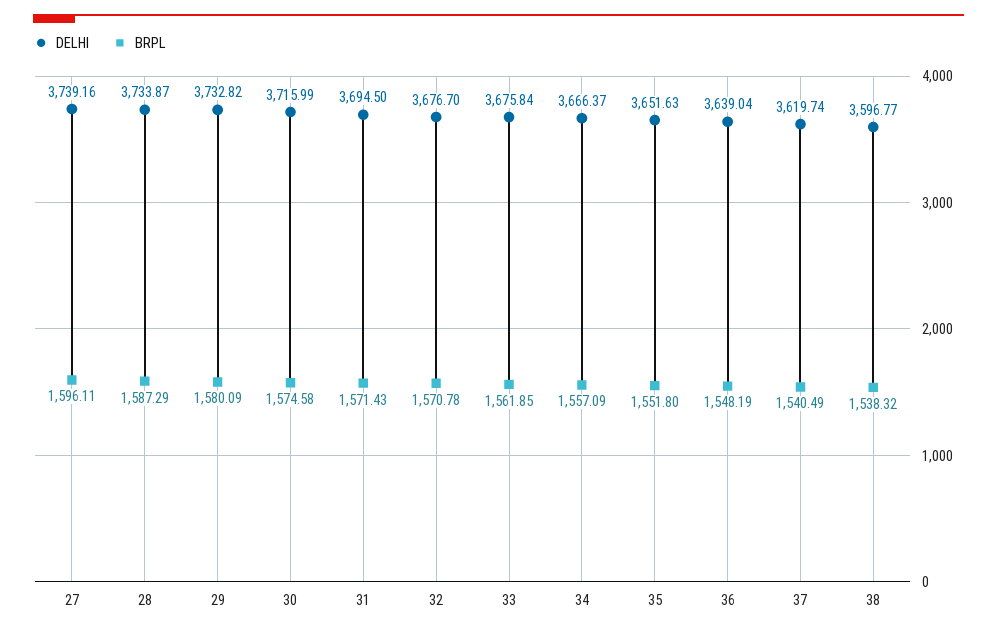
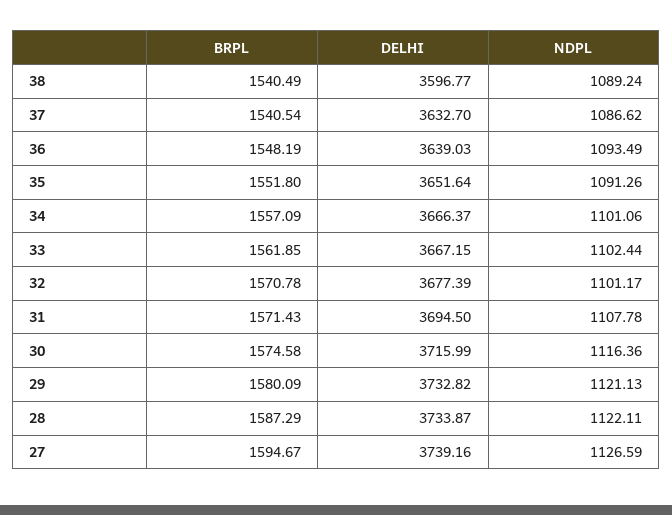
  {
    "DELHI": {
      "27": 3739.16,
      "28": 3733.87,
      "29": 3732.82,
      "30": 3715.99,
      "31": 3694.5,
-     "32": 3676.7,
+     "32": 3677.39,
-     "33": 3675.84,
+     "33": 3667.15,
      "34": 3666.37,
-     "35": 3651.63,
+     "35": 3651.64,
-     "36": 3639.04,
+     "36": 3639.03,
-     "37": 3619.74,
+     "37": 3632.7,
      "38": 3596.77
    },
    "BRPL": {
-     "27": 1596.11,
+     "27": 1594.67,
      "28": 1587.29,
      "29": 1580.09,
      "30": 1574.58,
      "31": 1571.43,
      "32": 1570.78,
      "33": 1561.85,
      "34": 1557.09,
      "35": 1551.8,
      "36": 1548.19,
-     "37": 1540.49,
+     "37": 1540.54,
-     "38": 1538.32
+     "38": 1540.49
-   }
+   },
+   "NDPL": {
+     "38": 1089.24,
+     "37": 1086.62,
+     "36": 1093.49,
+     "35": 1091.26,
+     "34": 1101.06,
+     "33": 1102.44,
+     "32": 1101.17,
+     "31": 1107.78,
+     "30": 1116.36,
+     "29": 1121.13,
+     "28": 1122.11,
+     "27": 1126.59
+   }
  }

